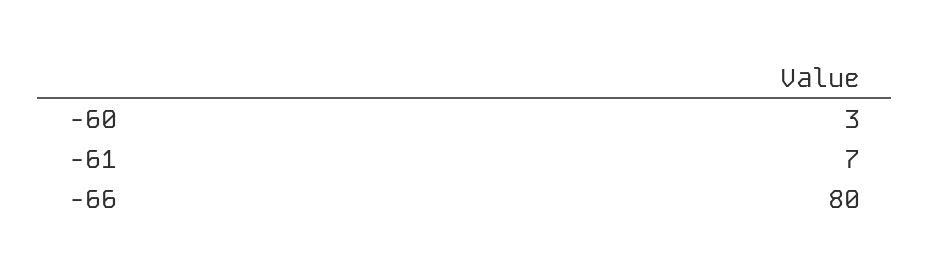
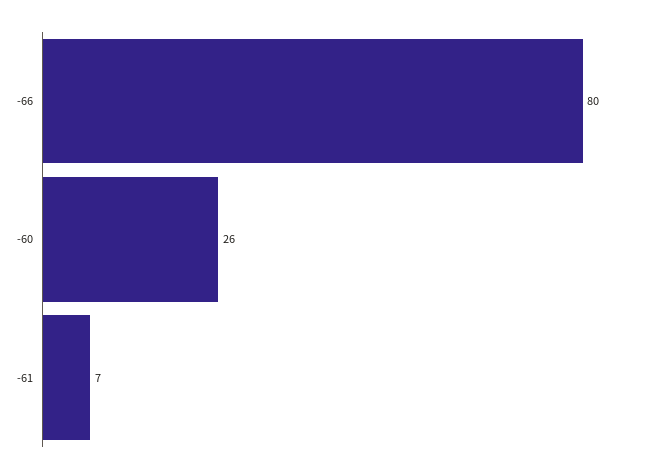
  {
-   "-60": 3,
+   "-60": 26,
    "-61": 7,
    "-66": 80
  }

